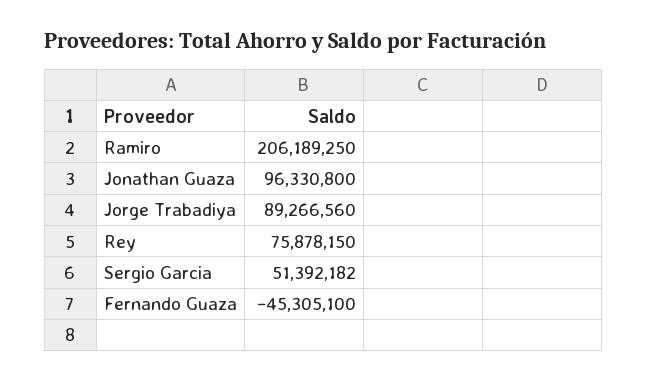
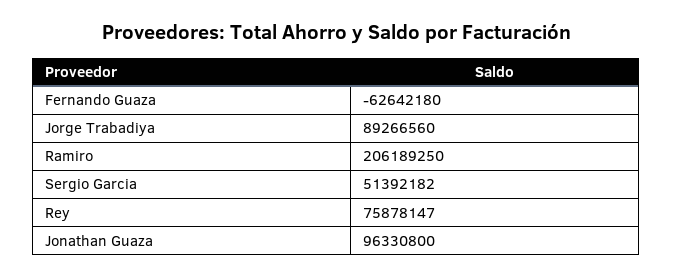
  {
    "Ramiro": 206189250,
    "Jonathan Guaza": 96330800,
    "Jorge Trabadiya": 89266560,
-   "Rey": 75878150,
+   "Rey": 75878147,
    "Sergio Garcia": 51392182,
-   "Fernando Guaza": -45305100
+   "Fernando Guaza": -62642180
  }

